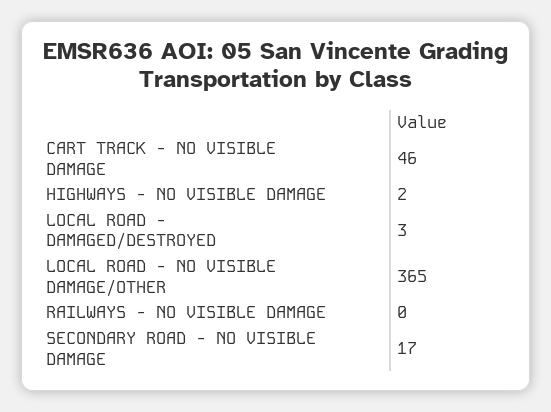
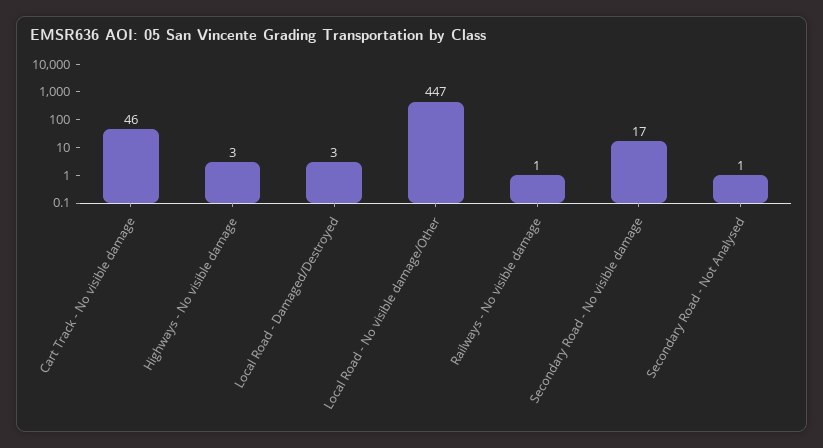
  {
    "CART TRACK - NO VISIBLE DAMAGE": 46,
-   "HIGHWAYS - NO VISIBLE DAMAGE": 2,
+   "HIGHWAYS - NO VISIBLE DAMAGE": 3,
    "LOCAL ROAD - DAMAGED/DESTROYED": 3,
-   "LOCAL ROAD - NO VISIBLE DAMAGE/OTHER": 365,
+   "LOCAL ROAD - NO VISIBLE DAMAGE/OTHER": 447,
-   "RAILWAYS - NO VISIBLE DAMAGE": 0,
+   "RAILWAYS - NO VISIBLE DAMAGE": 1,
-   "SECONDARY ROAD - NO VISIBLE DAMAGE": 17
+   "SECONDARY ROAD - NO VISIBLE DAMAGE": 17,
+   "Secondary Road - Not Analysed": 1
  }

